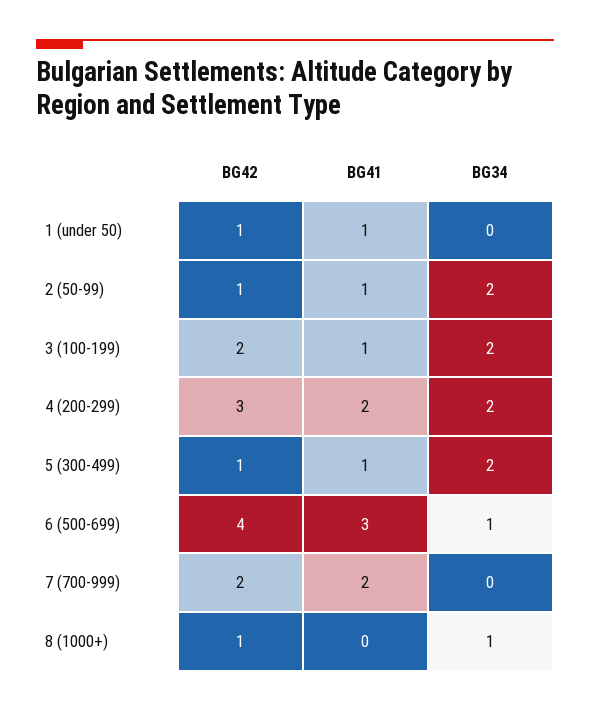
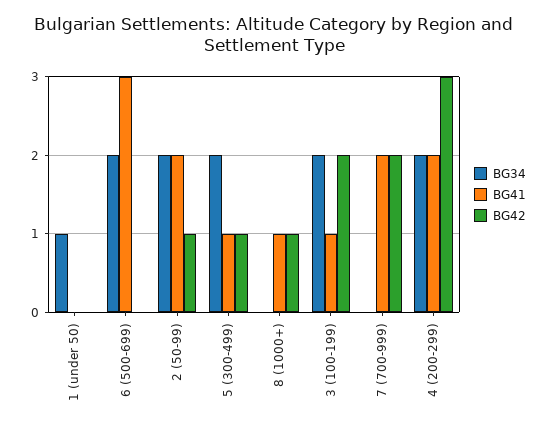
  {
    "BG42": {
-     "1 (under 50)": 1,
+     "1 (under 50)": 0,
      "2 (50-99)": 1,
      "3 (100-199)": 2,
      "4 (200-299)": 3,
      "5 (300-499)": 1,
-     "6 (500-699)": 4,
+     "6 (500-699)": 0,
      "7 (700-999)": 2,
      "8 (1000+)": 1
    },
    "BG41": {
-     "1 (under 50)": 1,
+     "1 (under 50)": 0,
-     "2 (50-99)": 1,
+     "2 (50-99)": 2,
      "3 (100-199)": 1,
      "4 (200-299)": 2,
      "5 (300-499)": 1,
      "6 (500-699)": 3,
      "7 (700-999)": 2,
-     "8 (1000+)": 0
+     "8 (1000+)": 1
    },
    "BG34": {
-     "1 (under 50)": 0,
+     "1 (under 50)": 1,
      "2 (50-99)": 2,
      "3 (100-199)": 2,
      "4 (200-299)": 2,
      "5 (300-499)": 2,
-     "6 (500-699)": 1,
+     "6 (500-699)": 2,
      "7 (700-999)": 0,
-     "8 (1000+)": 1
+     "8 (1000+)": 0
    }
  }

